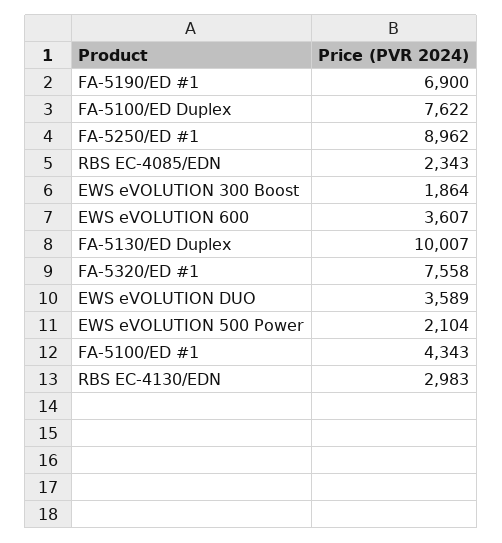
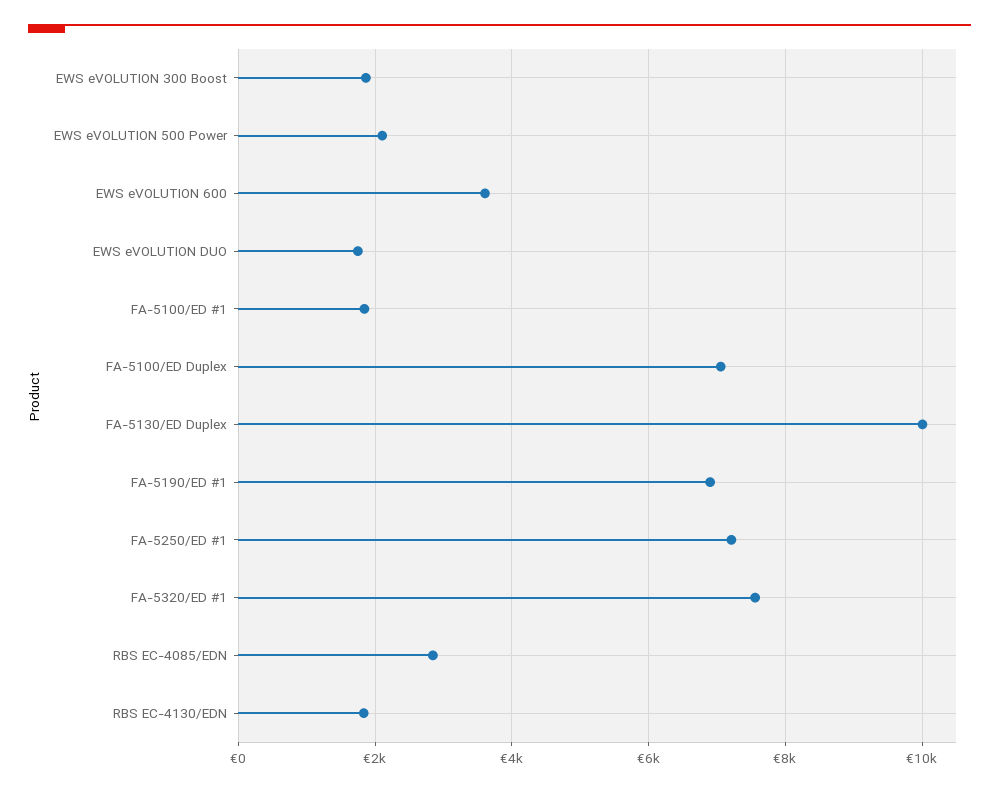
  {
    "FA-5190/ED #1": 6900,
-   "FA-5100/ED Duplex": 7622,
+   "FA-5100/ED Duplex": 7000,
-   "FA-5250/ED #1": 8962,
+   "FA-5250/ED #1": 7200,
-   "RBS EC-4085/EDN": 2343,
+   "RBS EC-4085/EDN": 2800,
    "EWS eVOLUTION 300 Boost": 1864,
    "EWS eVOLUTION 600": 3607,
    "FA-5130/ED Duplex": 10007,
    "FA-5320/ED #1": 7558,
-   "EWS eVOLUTION DUO": 3589,
+   "EWS eVOLUTION DUO": 1800,
    "EWS eVOLUTION 500 Power": 2104,
-   "FA-5100/ED #1": 4343,
+   "FA-5100/ED #1": 1800,
-   "RBS EC-4130/EDN": 2983
+   "RBS EC-4130/EDN": 1800
  }

